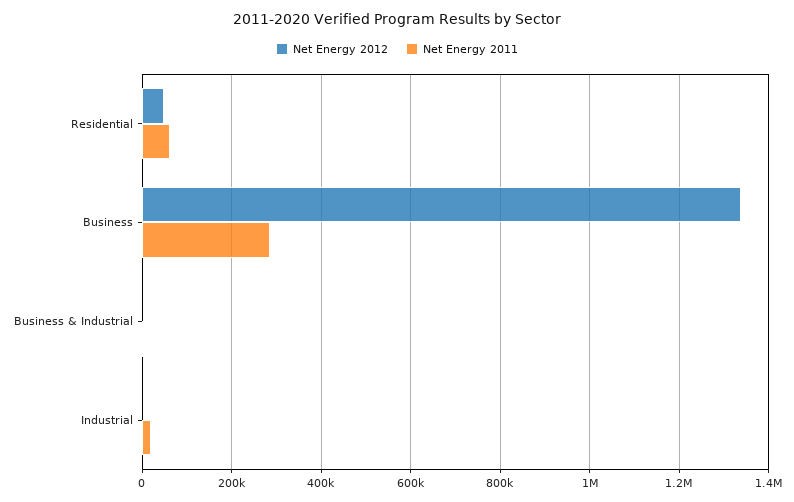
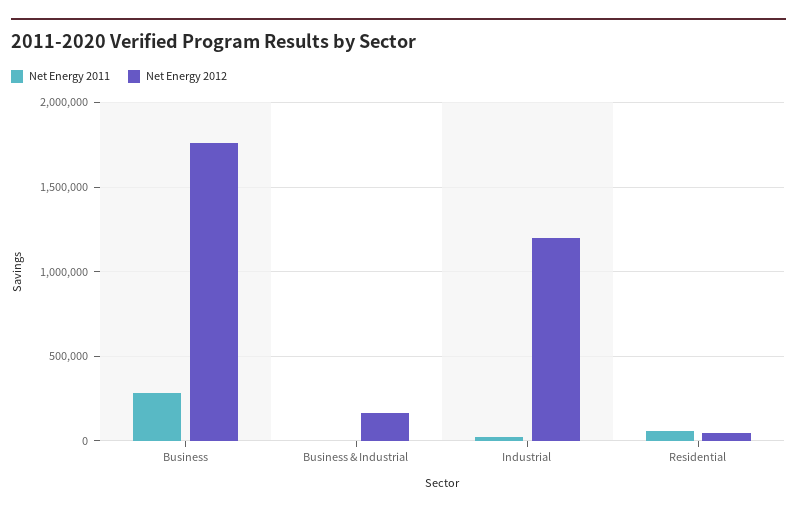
  {
    "Net Energy 2012": {
      "Residential": 40000,
-     "Business": 1340000,
+     "Business": 1750000,
-     "Business & Industrial": 0,
+     "Business & Industrial": 150000,
-     "Industrial": 0
+     "Industrial": 1200000
    },
    "Net Energy 2011": {
      "Residential": 60000,
      "Business": 280000,
      "Business & Industrial": 0,
      "Industrial": 20000
    }
  }

